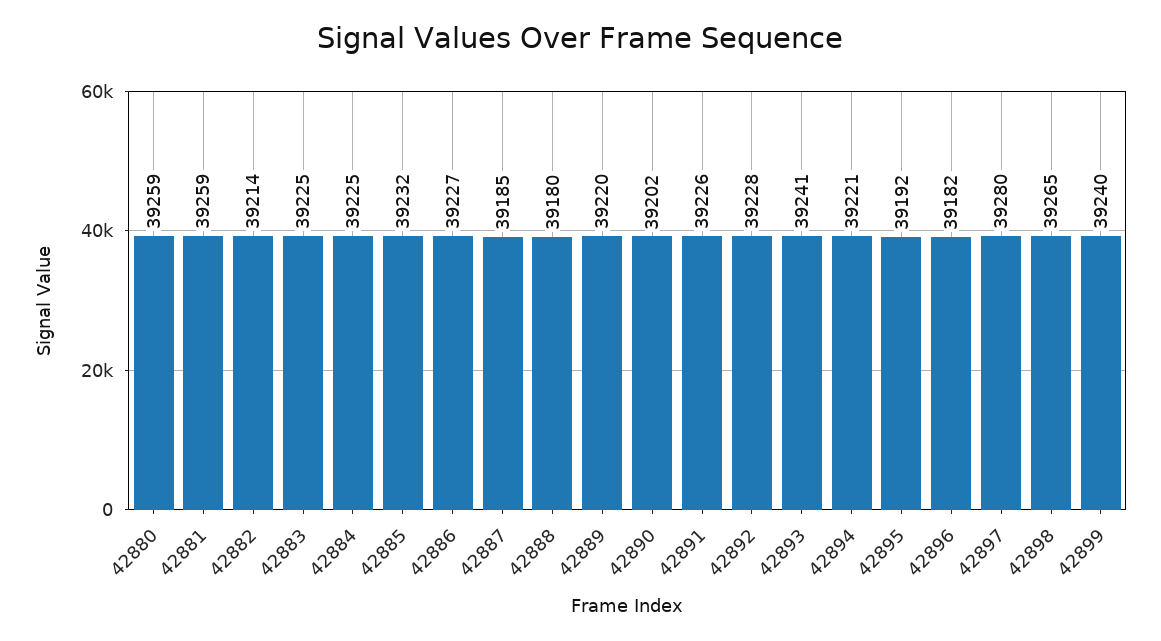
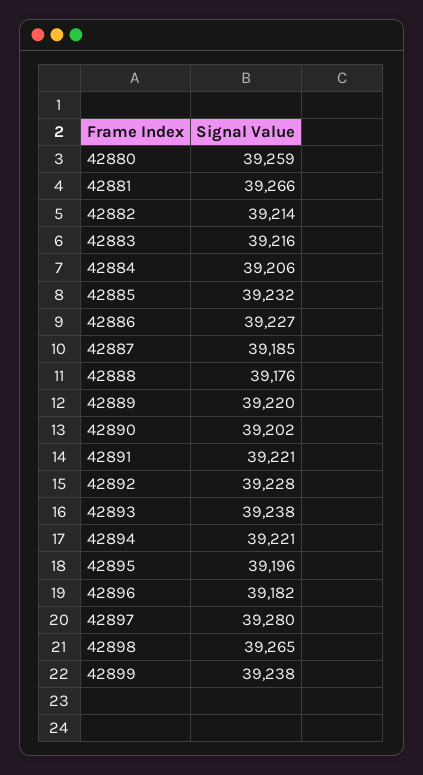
  {
    "42880": 39259,
-   "42881": 39259,
+   "42881": 39266,
    "42882": 39214,
-   "42883": 39225,
+   "42883": 39216,
-   "42884": 39225,
+   "42884": 39206,
    "42885": 39232,
    "42886": 39227,
    "42887": 39185,
-   "42888": 39180,
+   "42888": 39176,
    "42889": 39220,
    "42890": 39202,
-   "42891": 39226,
+   "42891": 39221,
    "42892": 39228,
-   "42893": 39241,
+   "42893": 39238,
    "42894": 39221,
-   "42895": 39192,
+   "42895": 39196,
    "42896": 39182,
    "42897": 39280,
    "42898": 39265,
-   "42899": 39240
+   "42899": 39238
  }

